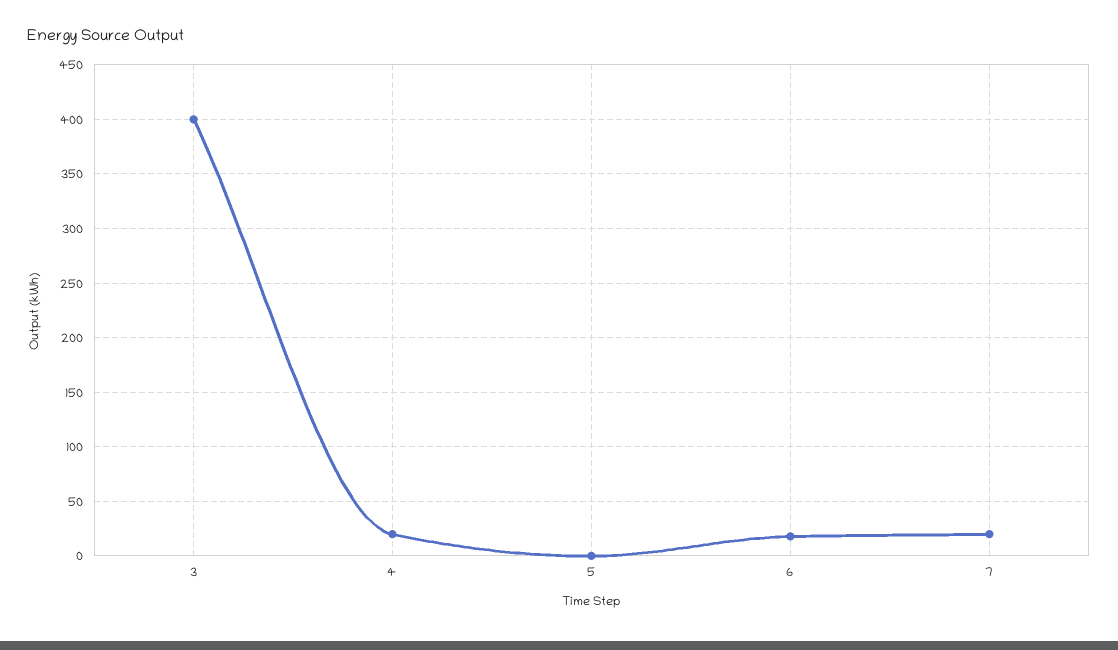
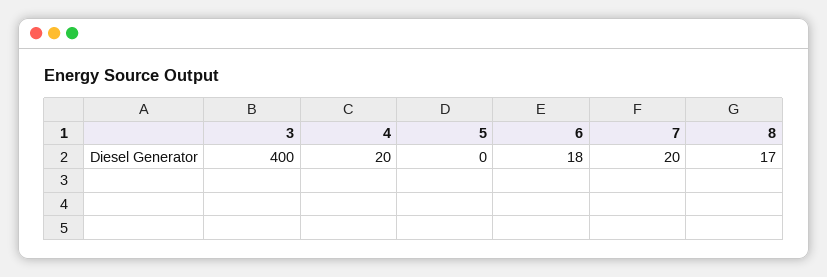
  {
    "3": 400,
    "4": 20,
    "5": 0,
    "6": 18,
-   "7": 20
+   "7": 20,
+   "8": 17
  }

